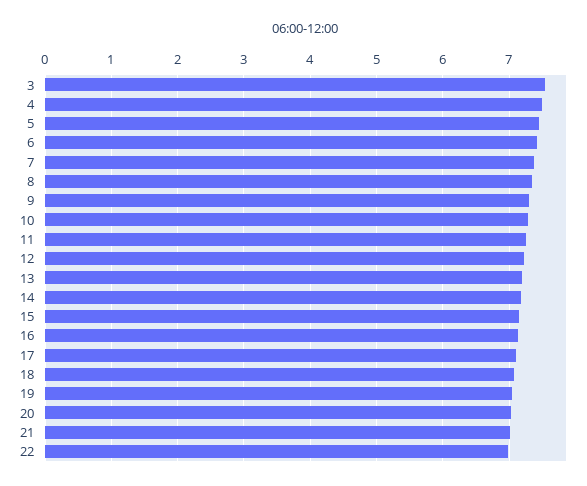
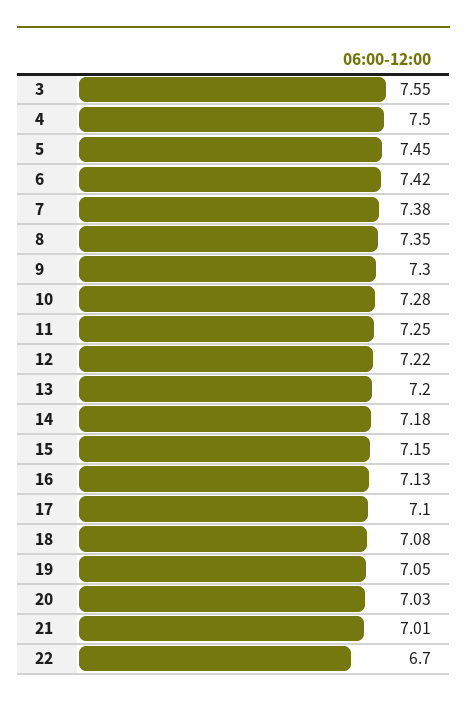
  {
    "3": 7.55,
    "4": 7.5,
    "5": 7.45,
    "6": 7.42,
    "7": 7.38,
    "8": 7.35,
    "9": 7.3,
    "10": 7.28,
    "11": 7.25,
    "12": 7.22,
    "13": 7.2,
    "14": 7.18,
    "15": 7.15,
    "16": 7.13,
    "17": 7.1,
    "18": 7.08,
    "19": 7.05,
    "20": 7.03,
    "21": 7.01,
-   "22": 7
+   "22": 6.7
  }

